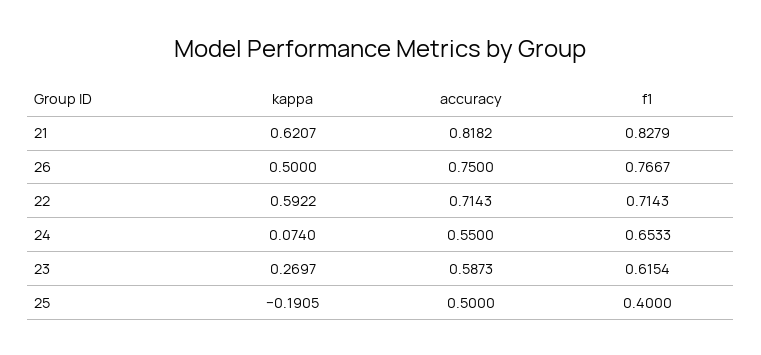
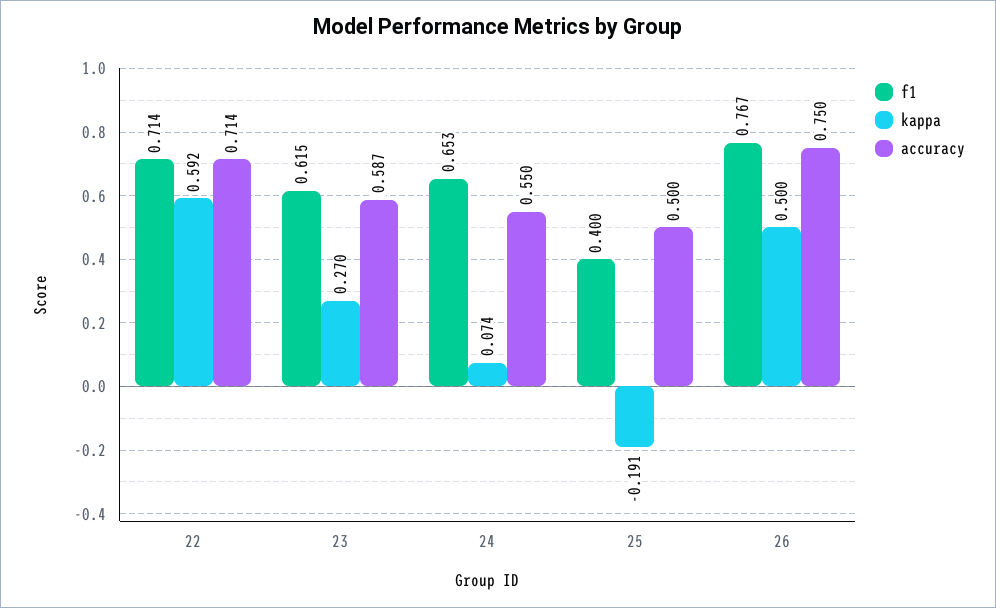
  {
    "kappa": {
-     "21": 0.6207,
      "26": 0.5,
      "22": 0.5922,
      "24": 0.074,
      "23": 0.2697,
      "25": -0.1905
    },
    "accuracy": {
-     "21": 0.8182,
      "26": 0.75,
      "22": 0.7143,
      "24": 0.55,
      "23": 0.5873,
      "25": 0.5
    },
    "f1": {
-     "21": 0.8279,
      "26": 0.7667,
      "22": 0.7143,
      "24": 0.6533,
      "23": 0.6154,
      "25": 0.4
    }
  }

